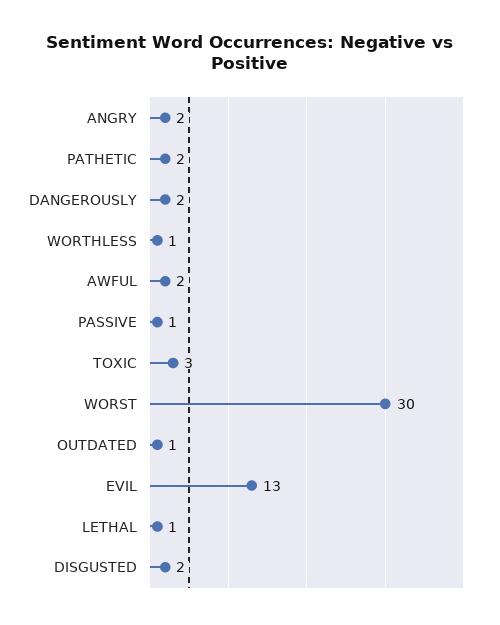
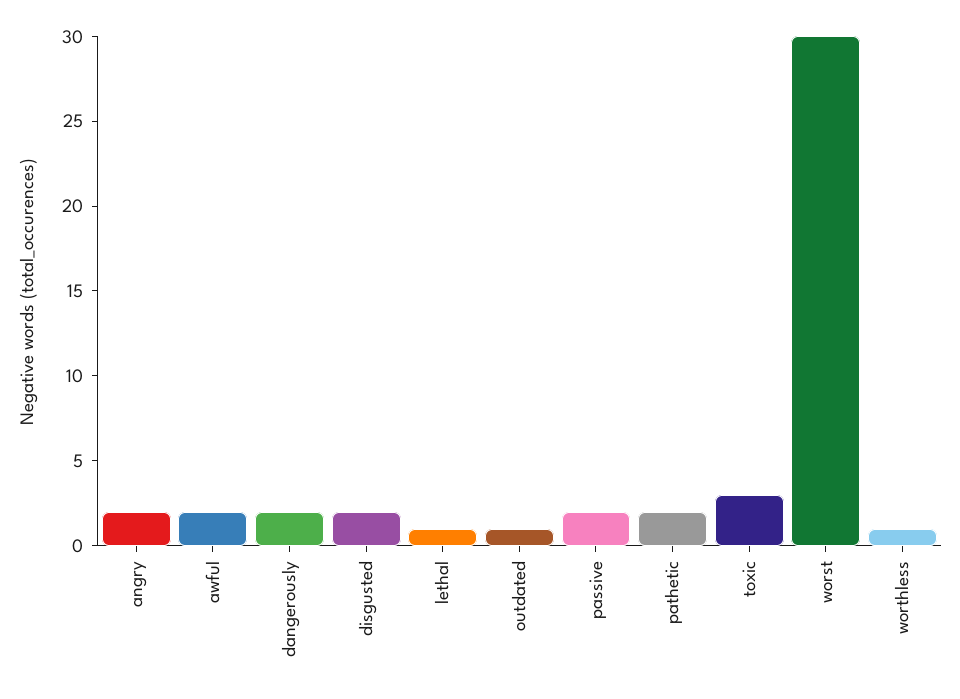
  {
    "ANGRY": 2,
    "PATHETIC": 2,
    "DANGEROUSLY": 2,
    "WORTHLESS": 1,
    "AWFUL": 2,
-   "PASSIVE": 1,
+   "PASSIVE": 2,
    "TOXIC": 3,
    "WORST": 30,
    "OUTDATED": 1,
-   "EVIL": 13,
    "LETHAL": 1,
    "DISGUSTED": 2
  }

